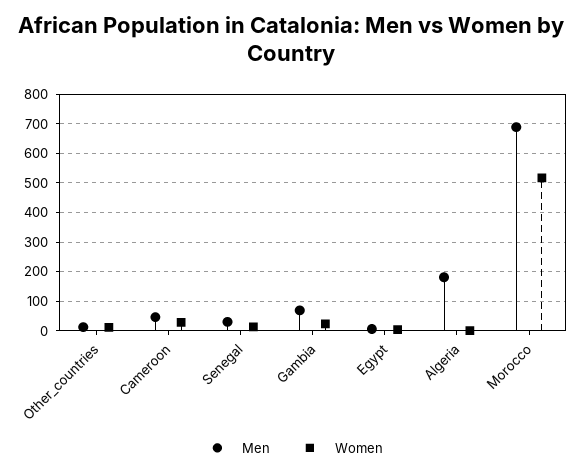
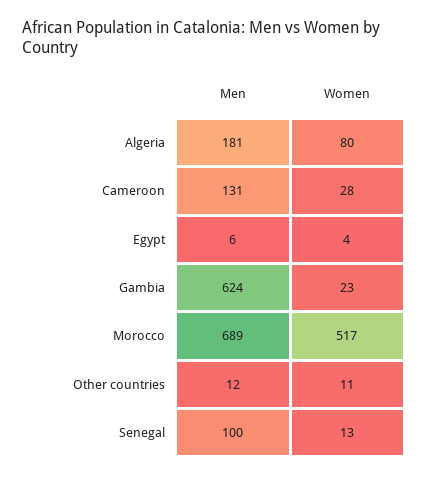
  {
    "Men": {
      "Other_countries": 12,
-     "Cameroon": 50,
+     "Cameroon": 131,
-     "Senegal": 25,
+     "Senegal": 100,
-     "Gambia": 75,
+     "Gambia": 624,
      "Egypt": 6,
      "Algeria": 181,
      "Morocco": 689
    },
    "Women": {
      "Other_countries": 11,
      "Cameroon": 28,
      "Senegal": 13,
      "Gambia": 23,
      "Egypt": 4,
-     "Algeria": 0,
+     "Algeria": 80,
      "Morocco": 517
    }
  }

